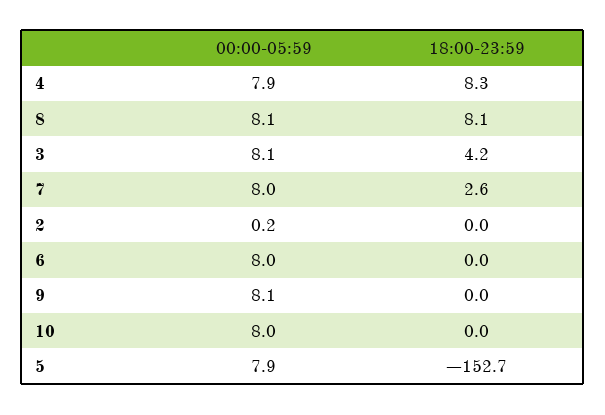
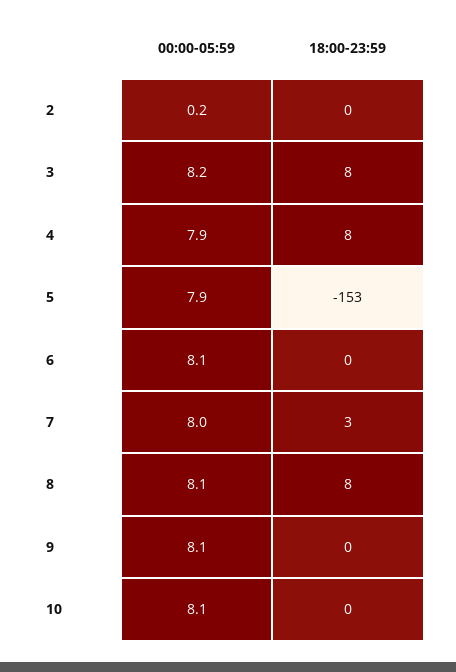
  {
    "00:00-05:59": {
      "4": 7.9,
      "8": 8.1,
-     "3": 8.1,
+     "3": 8.2,
      "7": 8,
      "2": 0.2,
-     "6": 8,
+     "6": 8.1,
      "9": 8.1,
-     "10": 8,
+     "10": 8.1,
      "5": 7.9
    },
    "18:00-23:59": {
      "4": 8.3,
      "8": 8.1,
-     "3": 4.2,
+     "3": 8,
      "7": 2.6,
      "2": 0,
      "6": 0,
      "9": 0,
      "10": 0,
      "5": -152.7
    }
  }

